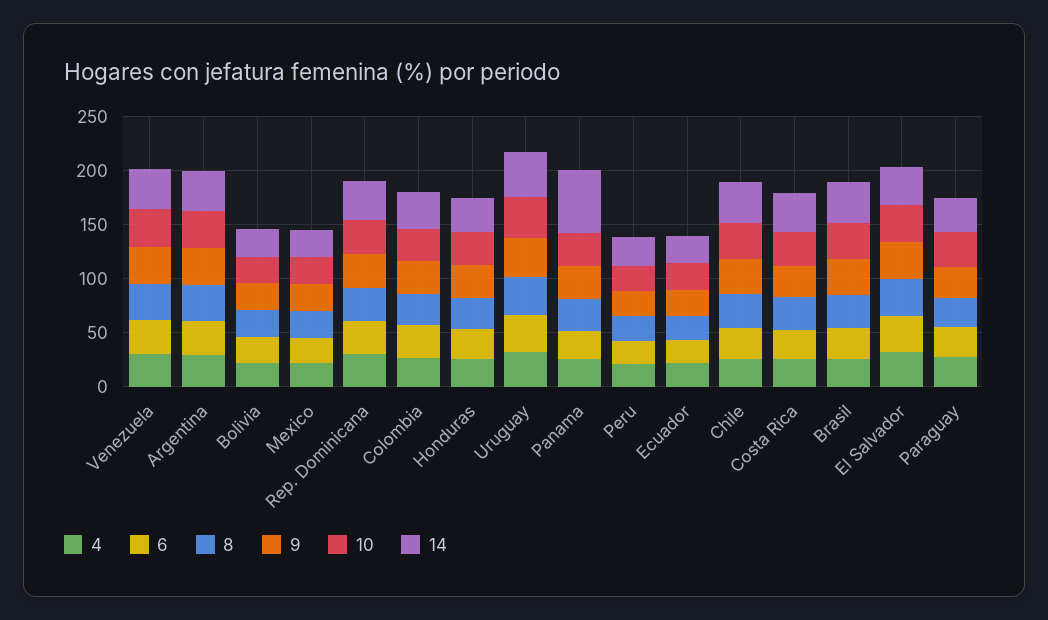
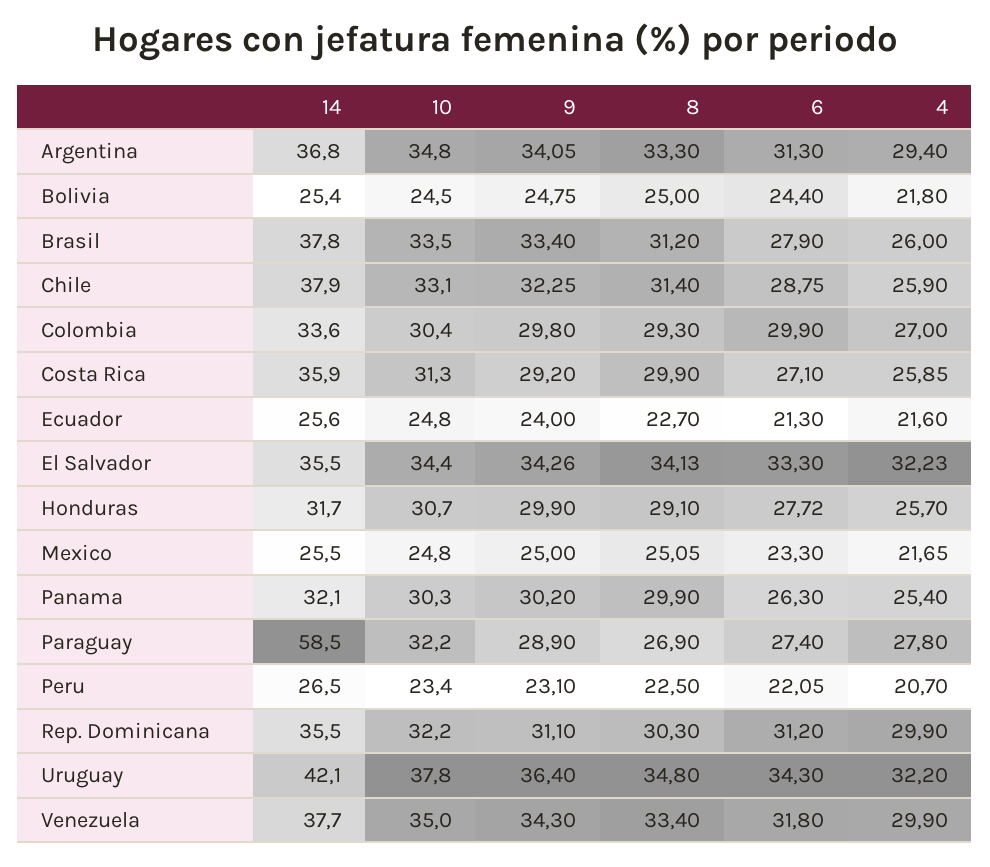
  {
    "4": {
      "Venezuela": 29.9,
      "Argentina": 29.4,
      "Bolivia": 21.8,
      "Mexico": 21.65,
      "Rep. Dominicana": 29.9,
      "Colombia": 27,
      "Honduras": 25.7,
      "Uruguay": 32.2,
      "Panama": 25.4,
      "Peru": 20.7,
      "Ecuador": 21.6,
      "Chile": 25.9,
      "Costa Rica": 25.85,
      "Brasil": 26,
      "El Salvador": 32.23,
      "Paraguay": 27.8
    },
    "6": {
      "Venezuela": 31.8,
      "Argentina": 31.3,
      "Bolivia": 24.4,
      "Mexico": 23.3,
      "Rep. Dominicana": 31.2,
      "Colombia": 29.9,
      "Honduras": 27.72,
      "Uruguay": 34.3,
      "Panama": 26.3,
      "Peru": 22.05,
      "Ecuador": 21.3,
      "Chile": 28.75,
      "Costa Rica": 27.1,
      "Brasil": 27.9,
      "El Salvador": 33.3,
      "Paraguay": 27.4
    },
    "8": {
      "Venezuela": 33.4,
      "Argentina": 33.3,
      "Bolivia": 25,
      "Mexico": 25.05,
      "Rep. Dominicana": 30.3,
      "Colombia": 29.3,
      "Honduras": 29.1,
      "Uruguay": 34.8,
      "Panama": 29.9,
      "Peru": 22.5,
      "Ecuador": 22.7,
      "Chile": 31.4,
      "Costa Rica": 29.9,
      "Brasil": 31.2,
      "El Salvador": 34.13,
      "Paraguay": 26.9
    },
    "9": {
      "Venezuela": 34.3,
      "Argentina": 34.05,
      "Bolivia": 24.75,
      "Mexico": 25,
      "Rep. Dominicana": 31.1,
      "Colombia": 29.8,
      "Honduras": 29.9,
      "Uruguay": 36.4,
      "Panama": 30.2,
      "Peru": 23.1,
      "Ecuador": 24,
      "Chile": 32.25,
      "Costa Rica": 29.2,
      "Brasil": 33.4,
      "El Salvador": 34.26,
      "Paraguay": 28.9
    },
    "10": {
      "Venezuela": 35,
      "Argentina": 34.8,
      "Bolivia": 24.5,
      "Mexico": 24.8,
      "Rep. Dominicana": 32.2,
      "Colombia": 30.4,
      "Honduras": 30.7,
      "Uruguay": 37.8,
      "Panama": 30.3,
      "Peru": 23.4,
      "Ecuador": 24.8,
      "Chile": 33.1,
      "Costa Rica": 31.3,
      "Brasil": 33.5,
      "El Salvador": 34.4,
      "Paraguay": 32.2
    },
    "14": {
      "Venezuela": 37.7,
      "Argentina": 36.8,
      "Bolivia": 25.4,
      "Mexico": 25.5,
      "Rep. Dominicana": 35.5,
      "Colombia": 33.6,
      "Honduras": 31.7,
      "Uruguay": 42.1,
-     "Panama": 60,
+     "Panama": 32.1,
      "Peru": 26.5,
      "Ecuador": 25.6,
      "Chile": 37.9,
      "Costa Rica": 35.9,
      "Brasil": 37.8,
      "El Salvador": 35.5,
-     "Paraguay": 30
+     "Paraguay": 58.5
    }
  }

